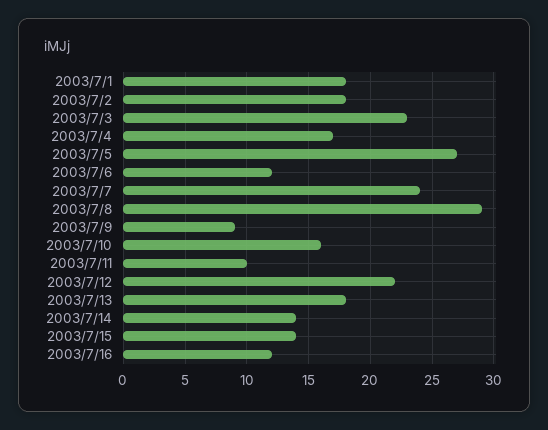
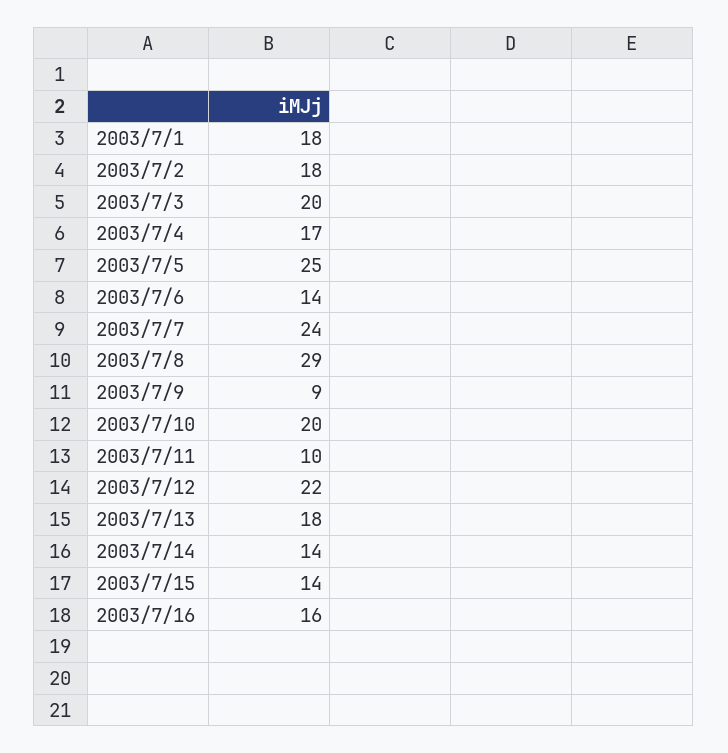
  {
    "2003/7/1": 18,
    "2003/7/2": 18,
-   "2003/7/3": 23,
+   "2003/7/3": 20,
    "2003/7/4": 17,
-   "2003/7/5": 27,
+   "2003/7/5": 25,
-   "2003/7/6": 12,
+   "2003/7/6": 14,
    "2003/7/7": 24,
    "2003/7/8": 29,
    "2003/7/9": 9,
-   "2003/7/10": 16,
+   "2003/7/10": 20,
    "2003/7/11": 10,
    "2003/7/12": 22,
    "2003/7/13": 18,
    "2003/7/14": 14,
    "2003/7/15": 14,
-   "2003/7/16": 12
+   "2003/7/16": 16
  }

